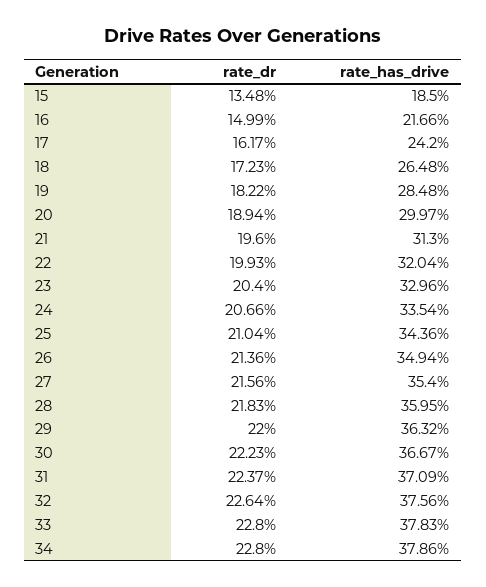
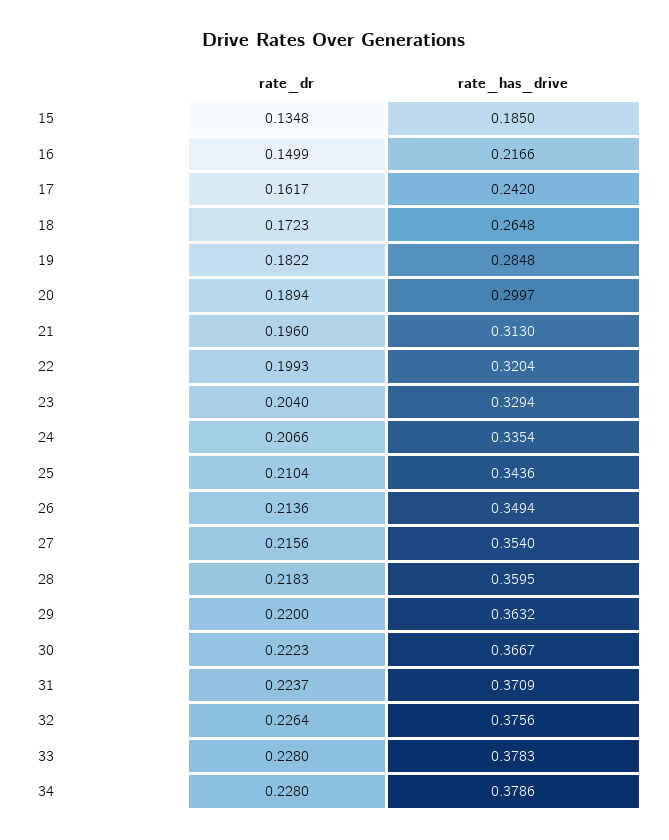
  {
    "rate_dr": {
      "15": 0.1348,
      "16": 0.1499,
      "17": 0.1617,
      "18": 0.1723,
      "19": 0.1822,
      "20": 0.1894,
      "21": 0.196,
      "22": 0.1993,
      "23": 0.204,
      "24": 0.2066,
      "25": 0.2104,
      "26": 0.2136,
      "27": 0.2156,
      "28": 0.2183,
      "29": 0.22,
      "30": 0.2223,
      "31": 0.2237,
      "32": 0.2264,
      "33": 0.228,
      "34": 0.228
    },
    "rate_has_drive": {
      "15": 0.185,
      "16": 0.2166,
      "17": 0.242,
      "18": 0.2648,
      "19": 0.2848,
      "20": 0.2997,
      "21": 0.313,
      "22": 0.3204,
-     "23": 0.3296,
+     "23": 0.3294,
      "24": 0.3354,
      "25": 0.3436,
      "26": 0.3494,
      "27": 0.354,
      "28": 0.3595,
      "29": 0.3632,
      "30": 0.3667,
      "31": 0.3709,
      "32": 0.3756,
      "33": 0.3783,
      "34": 0.3786
    }
  }

